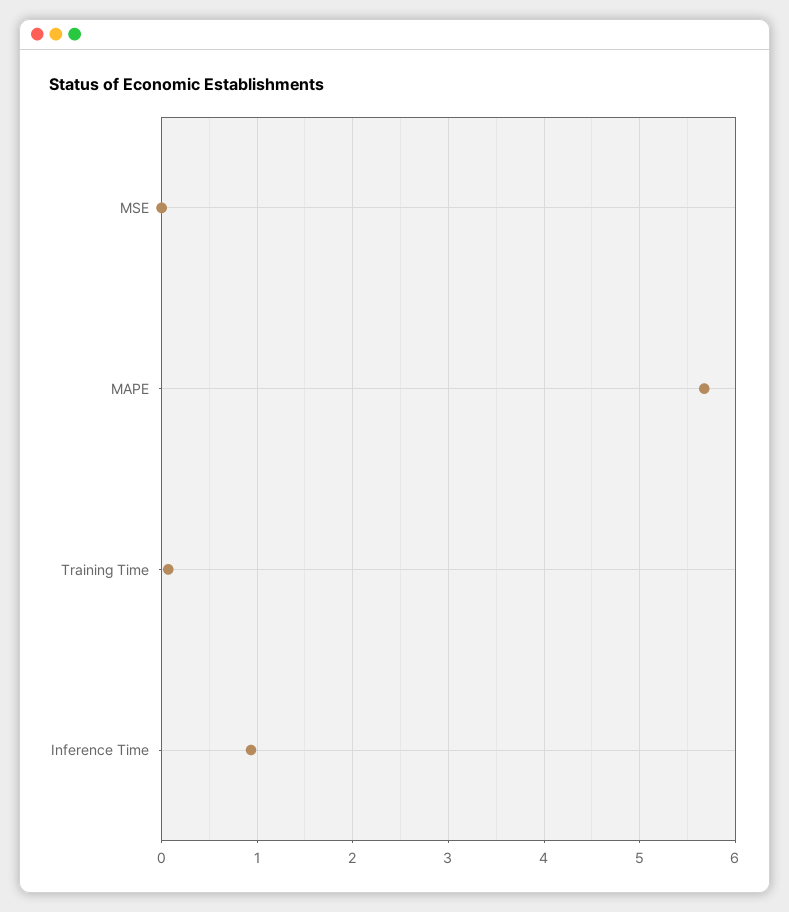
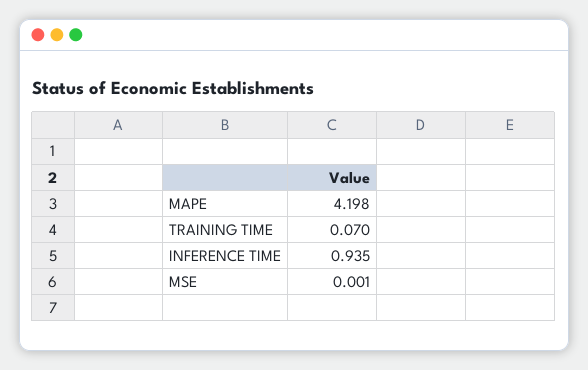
  {
    "MSE": 0.001,
-   "MAPE": 5.7,
+   "MAPE": 4.198,
    "Training Time": 0.07,
    "Inference Time": 0.935
  }

